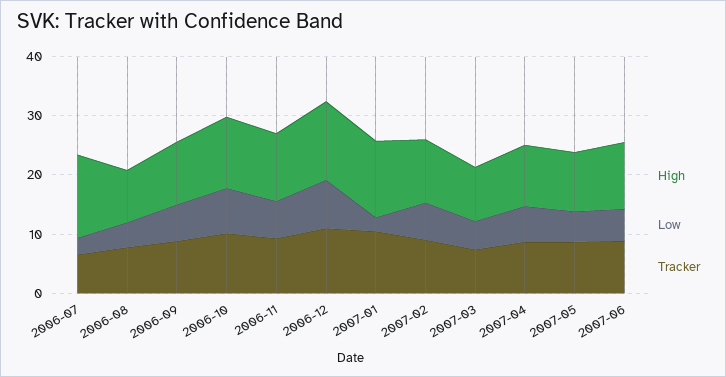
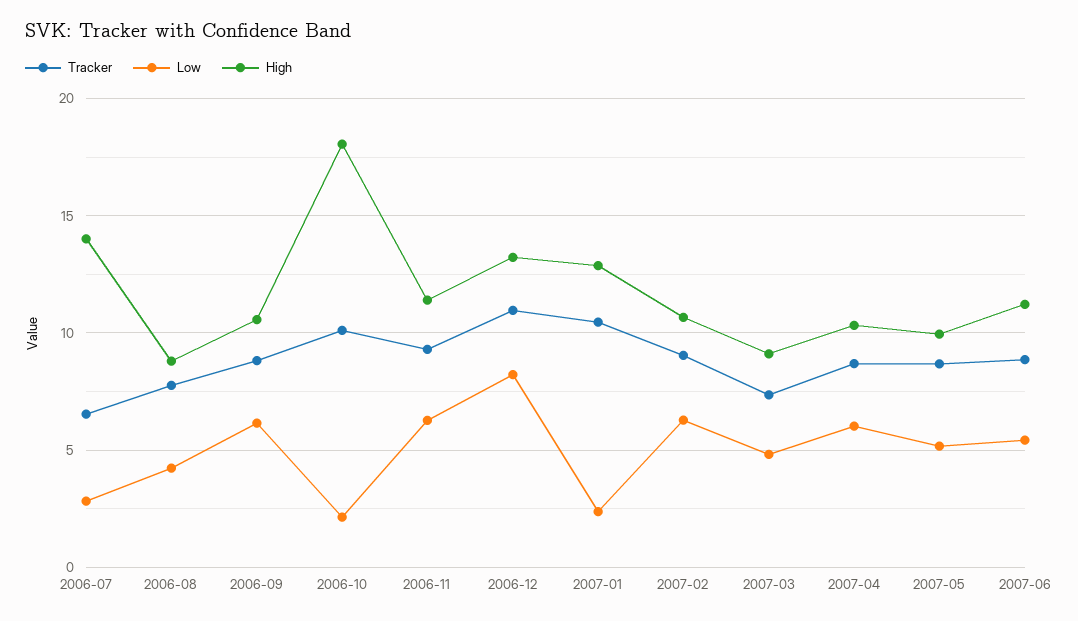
  {
    "High": {
      "2006-07": 14,
      "2006-08": 9,
      "2006-09": 10.5,
-     "2006-10": 12,
+     "2006-10": 18,
      "2006-11": 11.5,
      "2006-12": 13,
      "2007-01": 13,
      "2007-02": 10.5,
      "2007-03": 9,
      "2007-04": 10.5,
      "2007-05": 10,
      "2007-06": 11
    },
    "Low": {
      "2006-07": 3,
      "2006-08": 4,
      "2006-09": 6,
-     "2006-10": 8,
+     "2006-10": 2,
      "2006-11": 6.5,
      "2006-12": 8,
      "2007-01": 2.5,
      "2007-02": 6.5,
      "2007-03": 5,
      "2007-04": 6,
      "2007-05": 5,
      "2007-06": 5.5
    },
    "Tracker": {
      "2006-07": 6.5,
      "2006-08": 8,
      "2006-09": 9,
      "2006-10": 10,
      "2006-11": 9.5,
      "2006-12": 11,
      "2007-01": 10.5,
      "2007-02": 9,
      "2007-03": 7.5,
      "2007-04": 8.5,
      "2007-05": 8.5,
      "2007-06": 9
    }
  }

